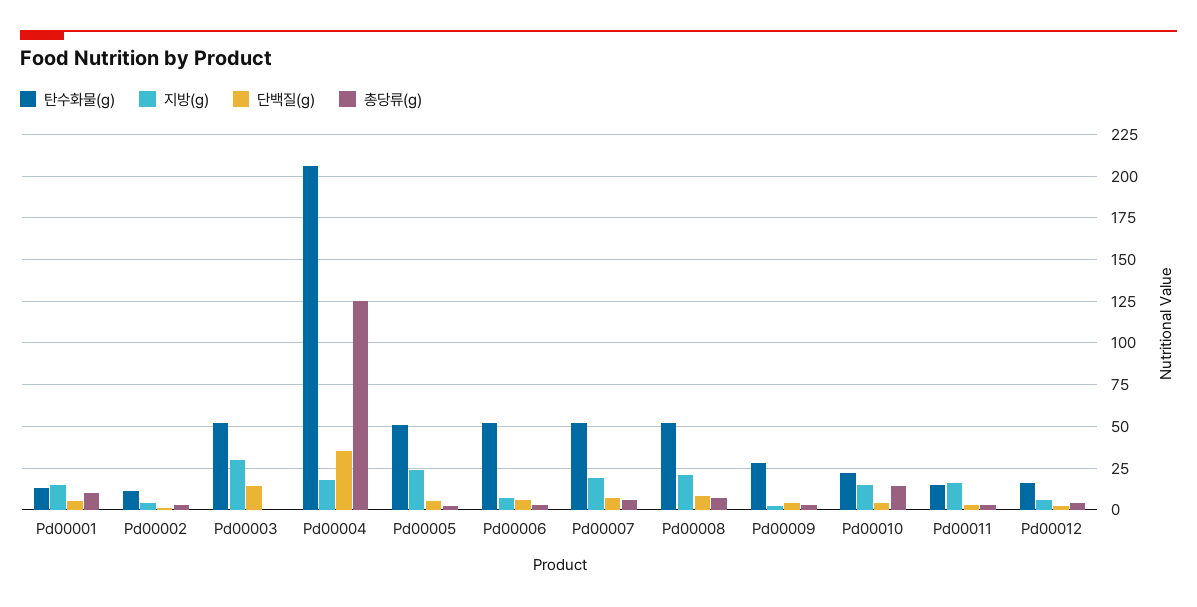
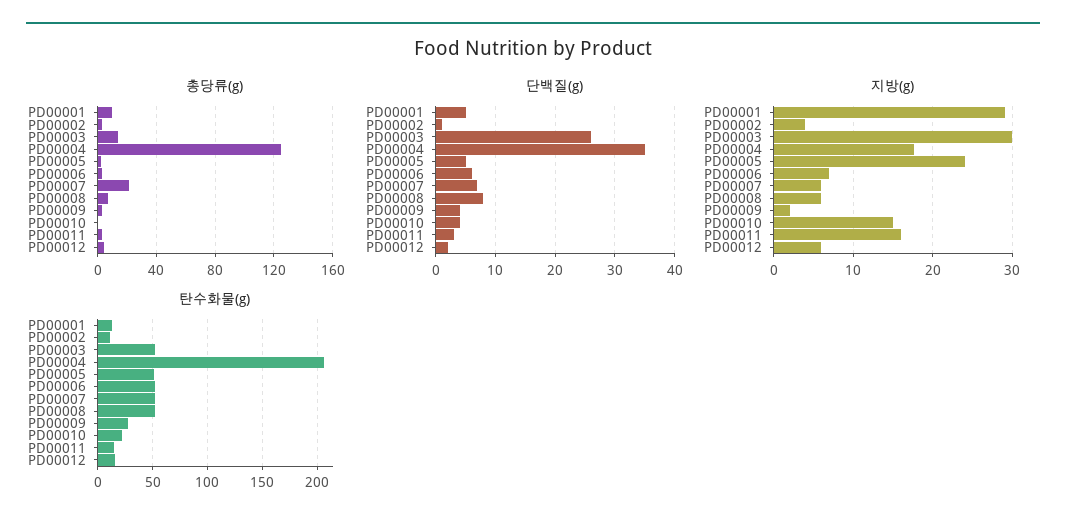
  {
    "탄수화물(g)": {
      "Pd00001": 15,
      "Pd00002": 10,
      "Pd00003": 50,
      "Pd00004": 205,
      "Pd00005": 50,
      "Pd00006": 50,
      "Pd00007": 50,
      "Pd00008": 50,
      "Pd00009": 30,
      "Pd00010": 20,
      "Pd00011": 15,
      "Pd00012": 15
    },
    "지방(g)": {
-     "Pd00001": 15,
+     "Pd00001": 29,
      "Pd00002": 4,
      "Pd00003": 30,
      "Pd00004": 18,
      "Pd00005": 24,
      "Pd00006": 7,
-     "Pd00007": 20,
+     "Pd00007": 6,
-     "Pd00008": 20,
+     "Pd00008": 6,
      "Pd00009": 2,
      "Pd00010": 15,
      "Pd00011": 16,
      "Pd00012": 6
    },
    "단백질(g)": {
      "Pd00001": 5,
      "Pd00002": 0,
-     "Pd00003": 15,
+     "Pd00003": 25,
      "Pd00004": 35,
      "Pd00005": 5,
      "Pd00006": 5,
      "Pd00007": 5,
      "Pd00008": 10,
      "Pd00009": 5,
      "Pd00010": 5,
      "Pd00011": 5,
      "Pd00012": 0
    },
    "총당류(g)": {
      "Pd00001": 10,
      "Pd00002": 5,
-     "Pd00003": 0,
+     "Pd00003": 15,
      "Pd00004": 125,
      "Pd00005": 0,
      "Pd00006": 5,
-     "Pd00007": 5,
+     "Pd00007": 20,
      "Pd00008": 5,
      "Pd00009": 5,
-     "Pd00010": 15,
+     "Pd00010": 0,
      "Pd00011": 5,
      "Pd00012": 5
    }
  }

